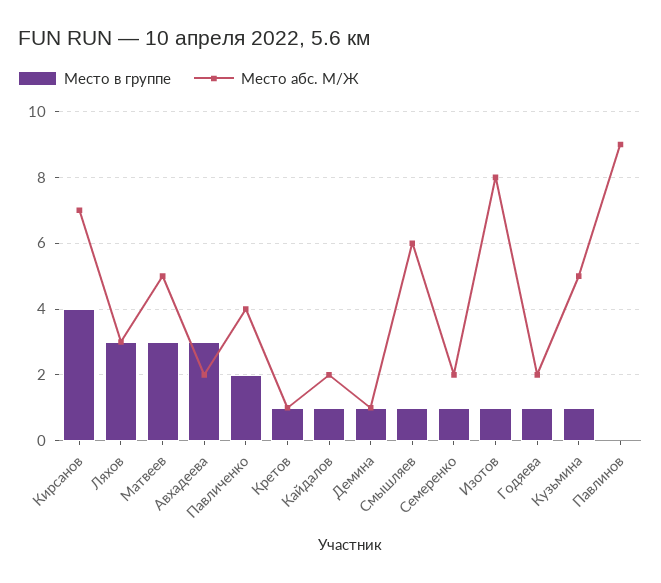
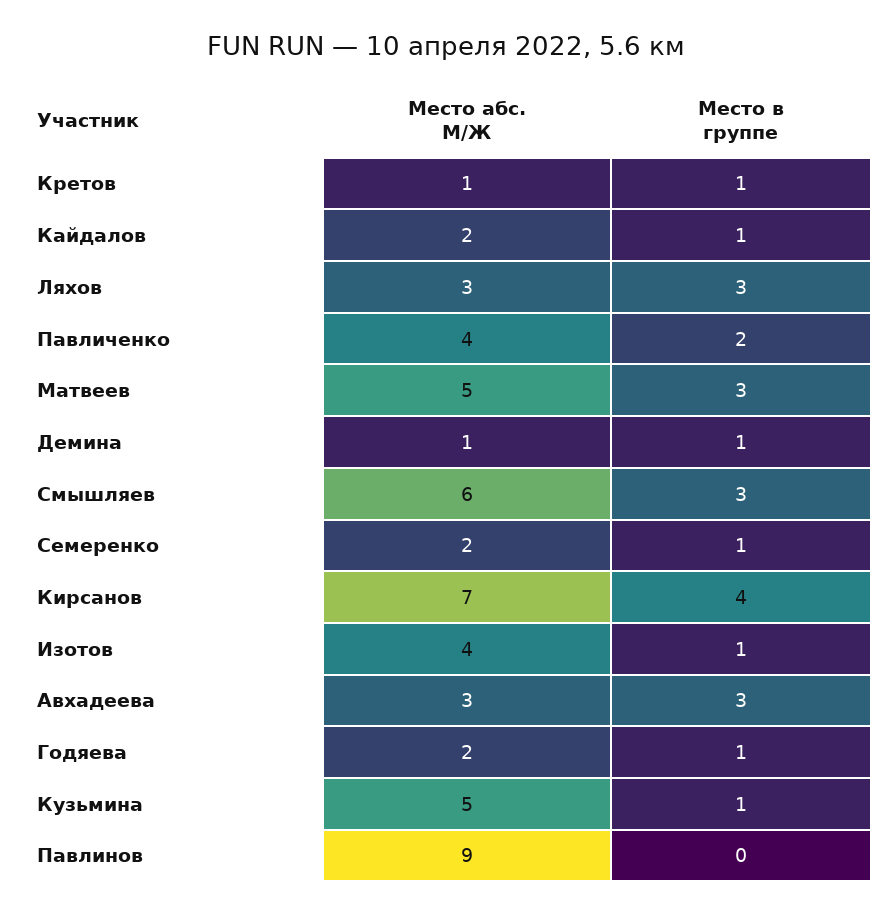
  {
    "Место в группе": {
      "Кирсанов": 4,
      "Ляхов": 3,
      "Матвеев": 3,
      "Авхадеева": 3,
      "Павличенко": 2,
      "Кретов": 1,
      "Кайдалов": 1,
      "Демина": 1,
-     "Смышляев": 1,
+     "Смышляев": 3,
      "Семеренко": 1,
      "Изотов": 1,
      "Годяева": 1,
      "Кузьмина": 1,
      "Павлинов": 0
    },
    "Место абс. М/Ж": {
      "Кирсанов": 7,
      "Ляхов": 3,
      "Матвеев": 5,
-     "Авхадеева": 2,
+     "Авхадеева": 3,
      "Павличенко": 4,
      "Кретов": 1,
      "Кайдалов": 2,
      "Демина": 1,
      "Смышляев": 6,
      "Семеренко": 2,
-     "Изотов": 8,
+     "Изотов": 4,
      "Годяева": 2,
      "Кузьмина": 5,
      "Павлинов": 9
    }
  }

